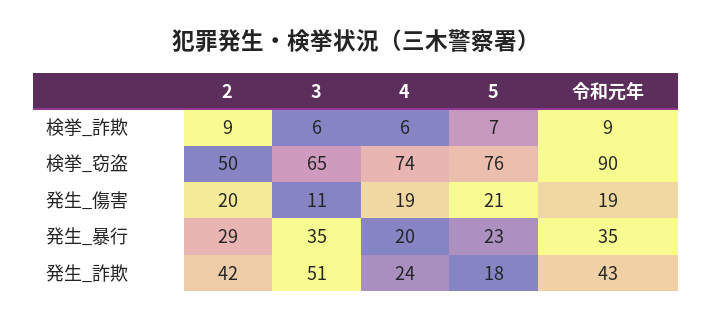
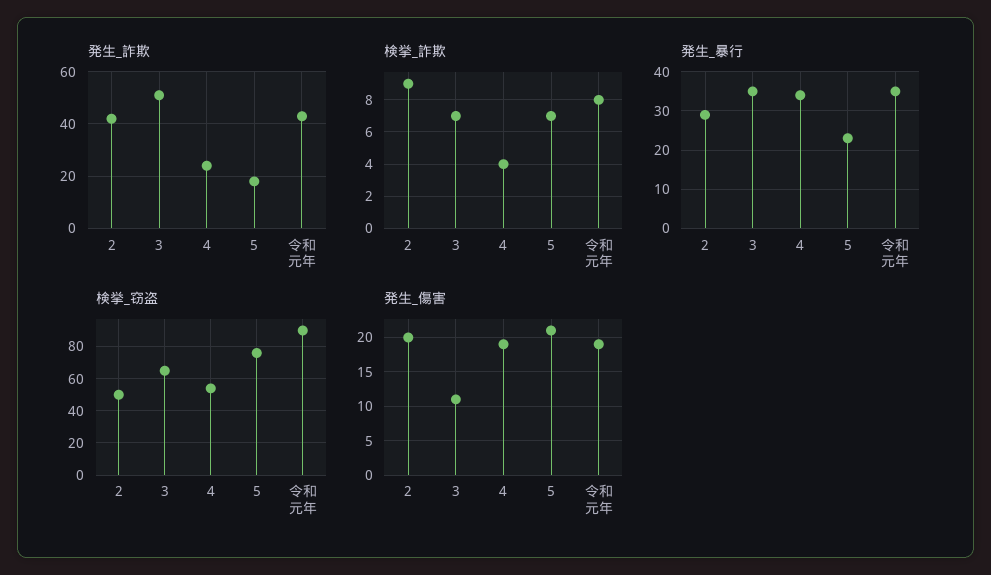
  {
    "検挙_詐欺": {
      "2": 9,
-     "3": 6,
+     "3": 7,
-     "4": 6,
+     "4": 4,
      "5": 7,
-     "令和元年": 9
+     "令和元年": 8
    },
    "検挙_窃盗": {
      "2": 50,
      "3": 65,
-     "4": 74,
+     "4": 55,
      "5": 76,
      "令和元年": 90
    },
    "発生_傷害": {
      "2": 20,
      "3": 11,
      "4": 19,
      "5": 21,
      "令和元年": 19
    },
    "発生_暴行": {
      "2": 29,
      "3": 35,
-     "4": 20,
+     "4": 35,
      "5": 23,
      "令和元年": 35
    },
    "発生_詐欺": {
      "2": 42,
      "3": 51,
      "4": 24,
      "5": 18,
      "令和元年": 43
    }
  }

